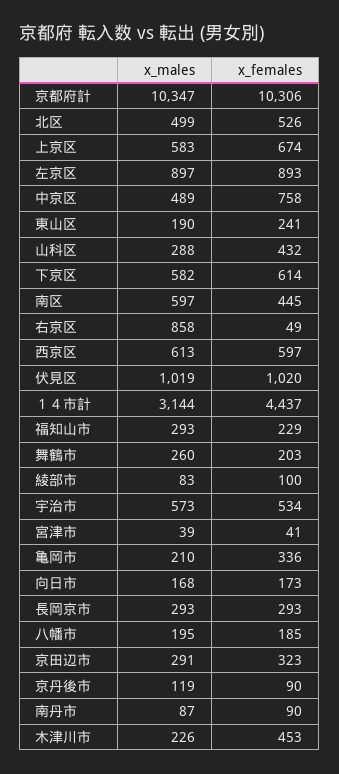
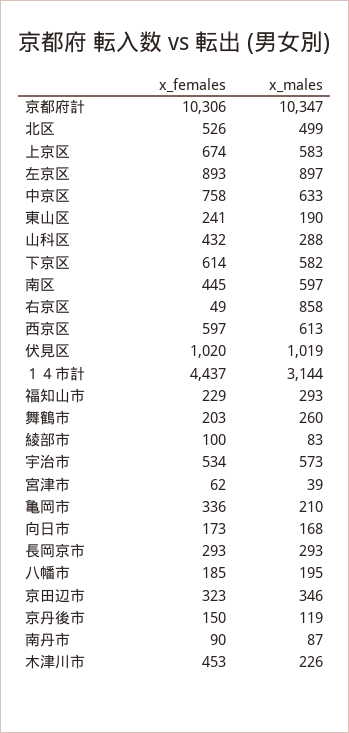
  {
    "x_males": {
      "京都府計": 10347,
      "北区": 499,
      "上京区": 583,
      "左京区": 897,
-     "中京区": 489,
+     "中京区": 633,
      "東山区": 190,
      "山科区": 288,
      "下京区": 582,
      "南区": 597,
      "右京区": 858,
      "西京区": 613,
      "伏見区": 1019,
      "１４市計": 3144,
      "福知山市": 293,
      "舞鶴市": 260,
      "綾部市": 83,
      "宇治市": 573,
      "宮津市": 39,
      "亀岡市": 210,
      "向日市": 168,
      "長岡京市": 293,
      "八幡市": 195,
-     "京田辺市": 291,
+     "京田辺市": 346,
      "京丹後市": 119,
      "南丹市": 87,
      "木津川市": 226
    },
    "x_females": {
      "京都府計": 10306,
      "北区": 526,
      "上京区": 674,
      "左京区": 893,
      "中京区": 758,
      "東山区": 241,
      "山科区": 432,
      "下京区": 614,
      "南区": 445,
      "右京区": 49,
      "西京区": 597,
      "伏見区": 1020,
      "１４市計": 4437,
      "福知山市": 229,
      "舞鶴市": 203,
      "綾部市": 100,
      "宇治市": 534,
-     "宮津市": 41,
+     "宮津市": 62,
      "亀岡市": 336,
      "向日市": 173,
      "長岡京市": 293,
      "八幡市": 185,
      "京田辺市": 323,
-     "京丹後市": 90,
+     "京丹後市": 150,
      "南丹市": 90,
      "木津川市": 453
    }
  }

